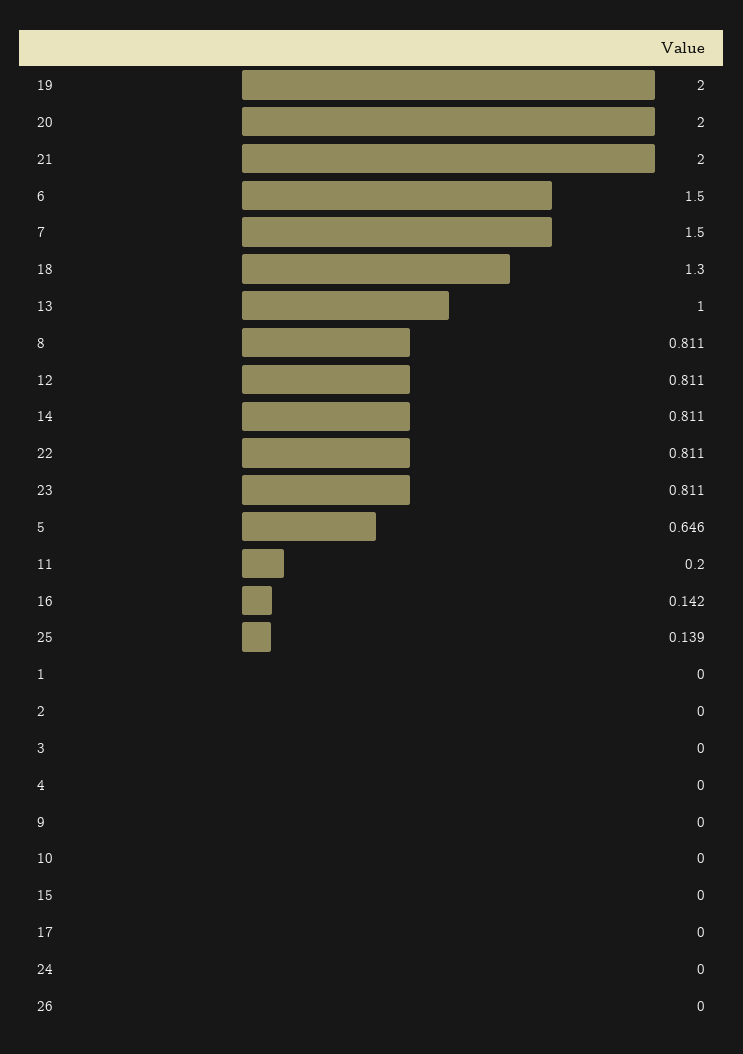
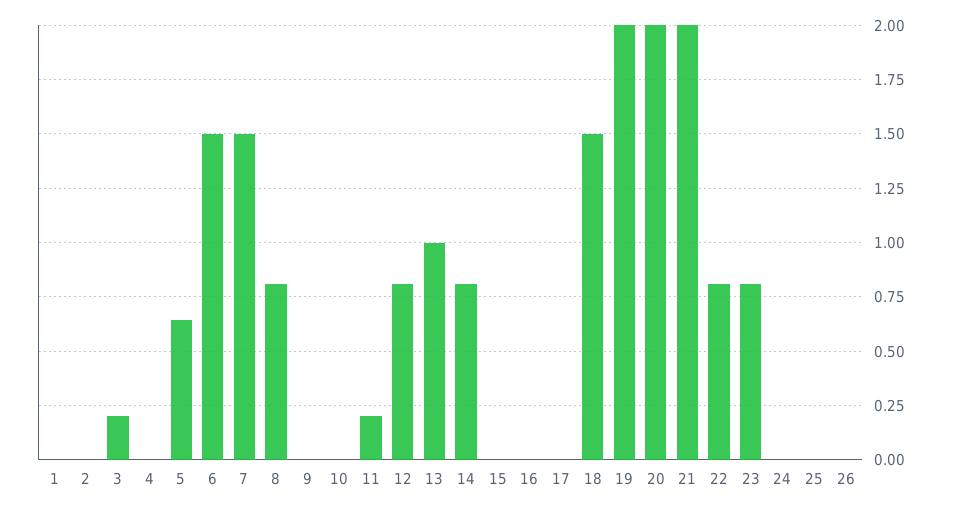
  {
    "19": 2,
    "20": 2,
    "21": 2,
    "6": 1.5,
    "7": 1.5,
-   "18": 1.3,
+   "18": 1.5,
    "13": 1,
    "8": 0.811,
    "12": 0.811,
    "14": 0.811,
    "22": 0.811,
    "23": 0.811,
    "5": 0.646,
    "11": 0.2,
-   "16": 0.142,
+   "16": 0,
-   "25": 0.139,
+   "25": 0,
    "1": 0,
    "2": 0,
-   "3": 0,
+   "3": 0.2,
    "4": 0,
    "9": 0,
    "10": 0,
    "15": 0,
    "17": 0,
    "24": 0,
    "26": 0
  }

